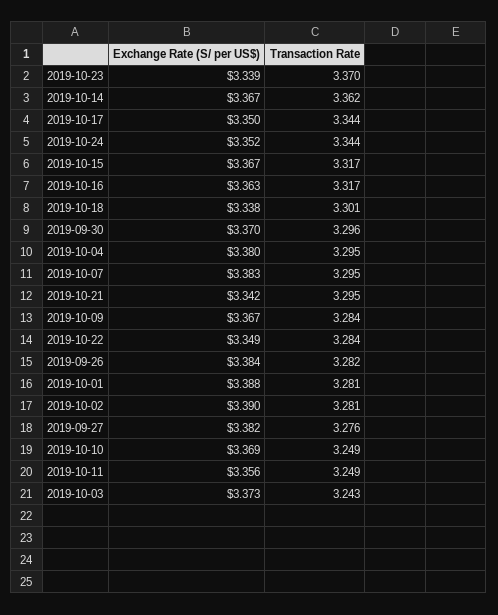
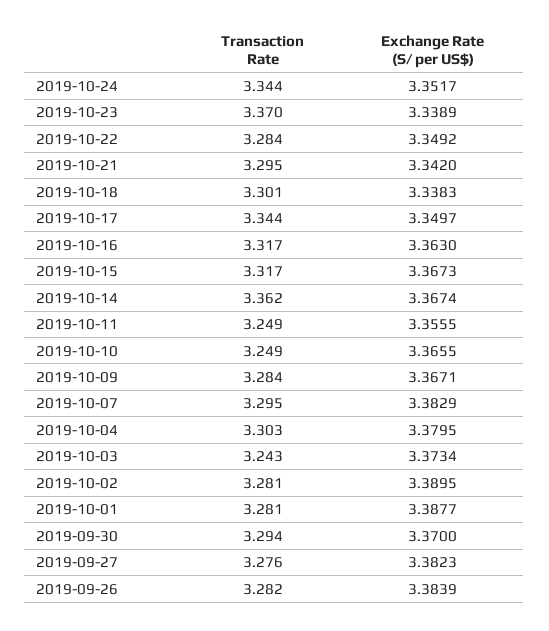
  {
    "Exchange Rate (S/ per US$)": {
      "2019-10-23": 3.3389,
      "2019-10-14": 3.3674,
      "2019-10-17": 3.3497,
      "2019-10-24": 3.3517,
      "2019-10-15": 3.3673,
      "2019-10-16": 3.363,
      "2019-10-18": 3.3383,
      "2019-09-30": 3.37,
      "2019-10-04": 3.3795,
      "2019-10-07": 3.3829,
      "2019-10-21": 3.342,
      "2019-10-09": 3.3671,
      "2019-10-22": 3.3492,
      "2019-09-26": 3.3839,
      "2019-10-01": 3.3877,
      "2019-10-02": 3.3895,
      "2019-09-27": 3.3823,
-     "2019-10-10": 3.369,
+     "2019-10-10": 3.3655,
      "2019-10-11": 3.3555,
      "2019-10-03": 3.3734
    },
    "Transaction Rate": {
      "2019-10-23": 3.37,
      "2019-10-14": 3.362,
      "2019-10-17": 3.344,
      "2019-10-24": 3.344,
      "2019-10-15": 3.317,
      "2019-10-16": 3.317,
      "2019-10-18": 3.301,
-     "2019-09-30": 3.296,
+     "2019-09-30": 3.294,
-     "2019-10-04": 3.295,
+     "2019-10-04": 3.303,
      "2019-10-07": 3.295,
      "2019-10-21": 3.295,
      "2019-10-09": 3.284,
      "2019-10-22": 3.284,
      "2019-09-26": 3.282,
      "2019-10-01": 3.281,
      "2019-10-02": 3.281,
      "2019-09-27": 3.276,
      "2019-10-10": 3.249,
      "2019-10-11": 3.249,
      "2019-10-03": 3.243
    }
  }

